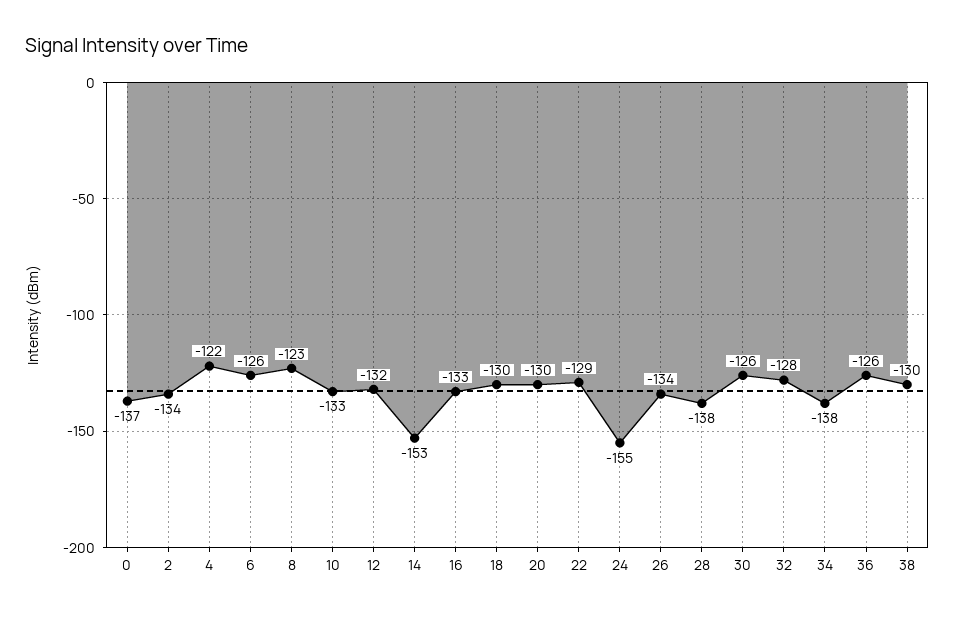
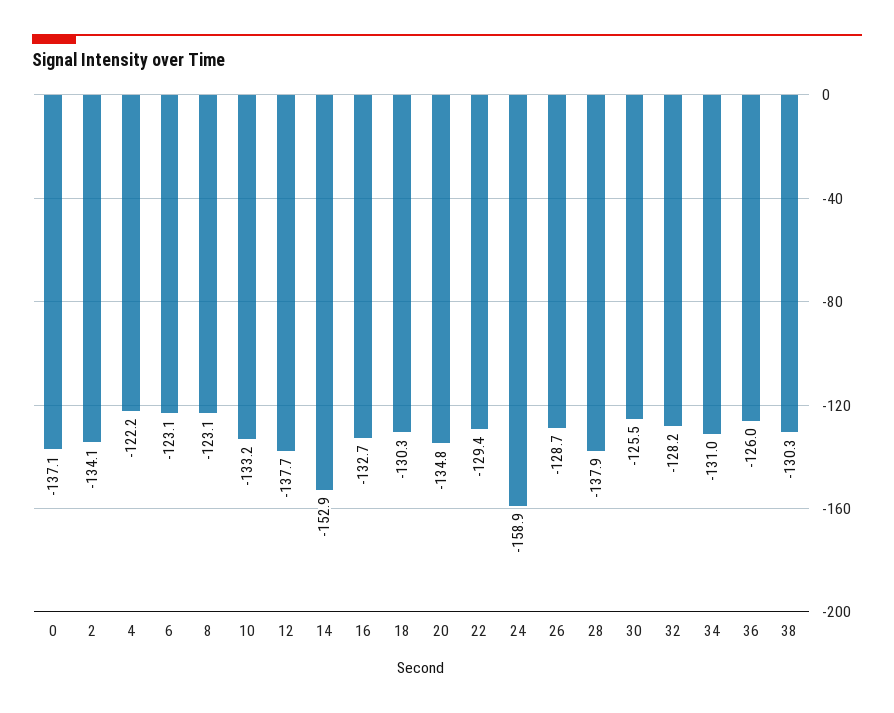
  {
    "0": -137.1,
    "2": -134.1,
    "4": -122.2,
-   "6": -126,
+   "6": -123.1,
    "8": -123.1,
    "10": -133.2,
-   "12": -132,
+   "12": -137.7,
    "14": -152.9,
    "16": -132.7,
    "18": -130.3,
-   "20": -130,
+   "20": -134.8,
    "22": -129.4,
-   "24": -155,
+   "24": -158.9,
-   "26": -134,
+   "26": -128.7,
    "28": -137.9,
    "30": -125.5,
    "32": -128.2,
-   "34": -138,
+   "34": -131,
    "36": -126,
    "38": -130.3
  }

